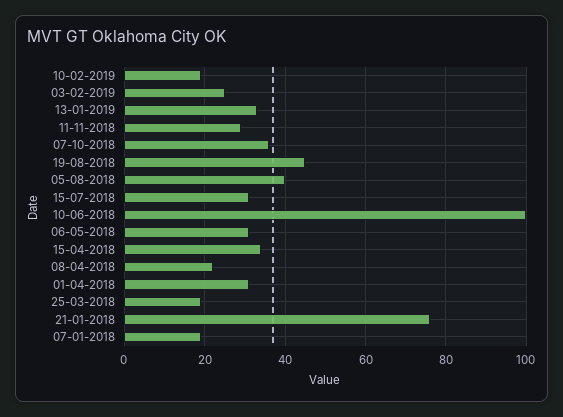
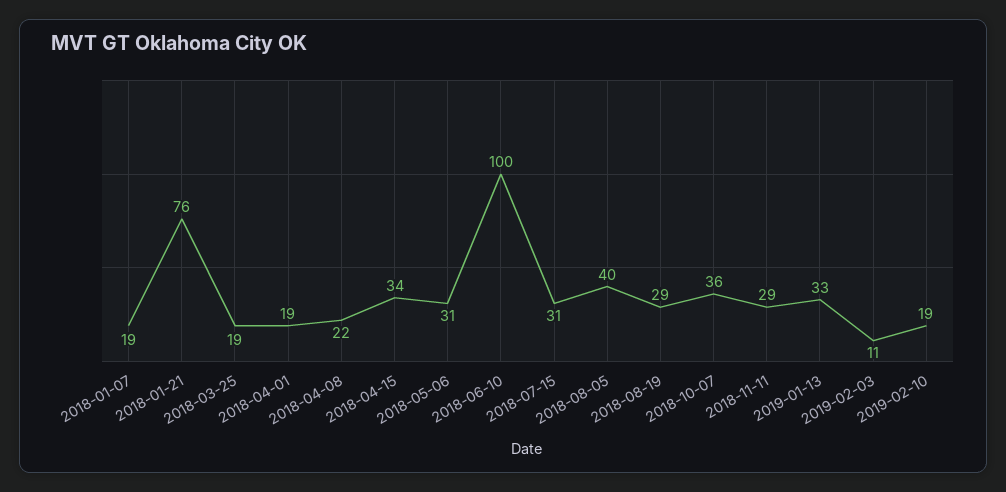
  {
    "10-02-2019": 19,
-   "03-02-2019": 25,
+   "03-02-2019": 11,
    "13-01-2019": 33,
    "11-11-2018": 29,
    "07-10-2018": 36,
-   "19-08-2018": 45,
+   "19-08-2018": 29,
    "05-08-2018": 40,
    "15-07-2018": 31,
    "10-06-2018": 100,
    "06-05-2018": 31,
    "15-04-2018": 34,
    "08-04-2018": 22,
-   "01-04-2018": 30,
+   "01-04-2018": 19,
    "25-03-2018": 19,
    "21-01-2018": 76,
    "07-01-2018": 19
  }

